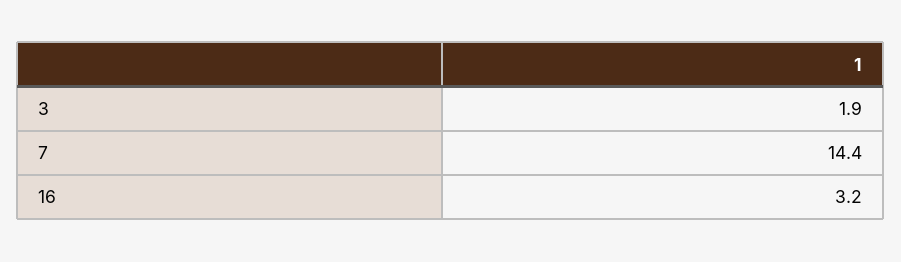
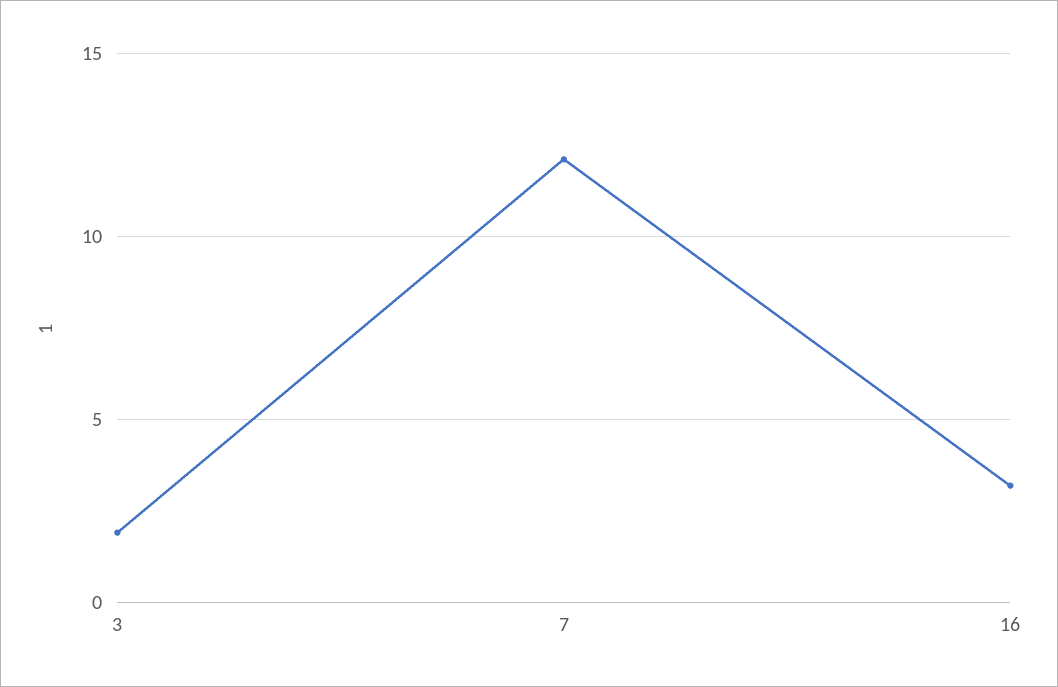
  {
    "3": 1.9,
-   "7": 14.4,
+   "7": 12,
    "16": 3.2
  }

